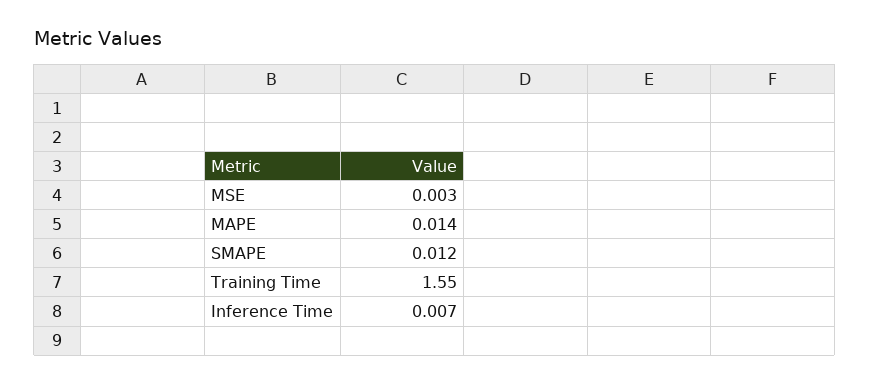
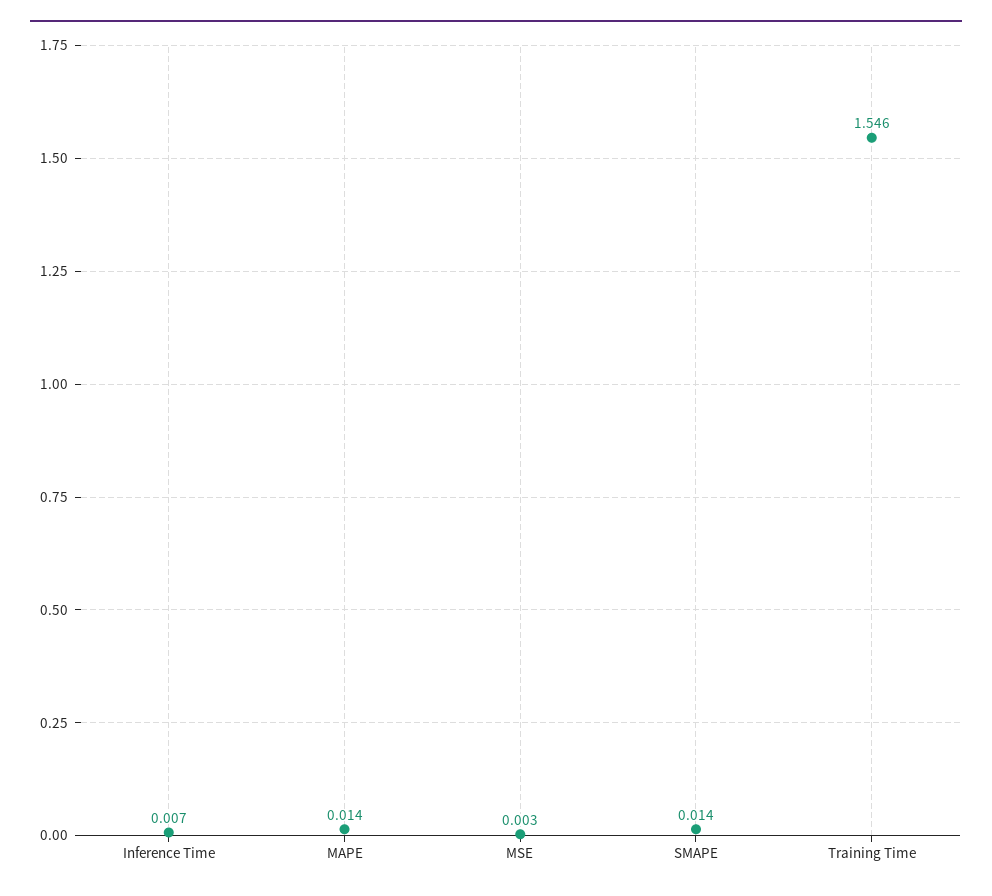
  {
    "MSE": 0.003,
    "MAPE": 0.014,
-   "SMAPE": 0.012,
+   "SMAPE": 0.014,
-   "Training Time": 1.55,
+   "Training Time": 1.546,
    "Inference Time": 0.007
  }

